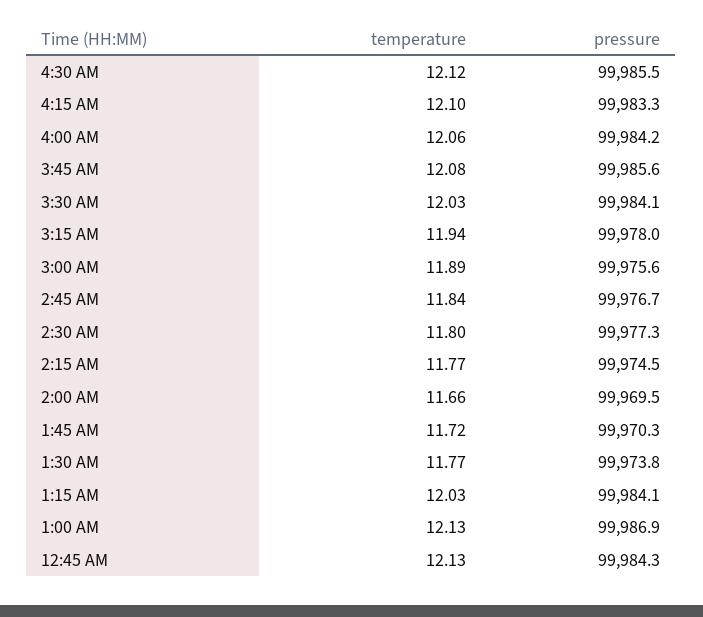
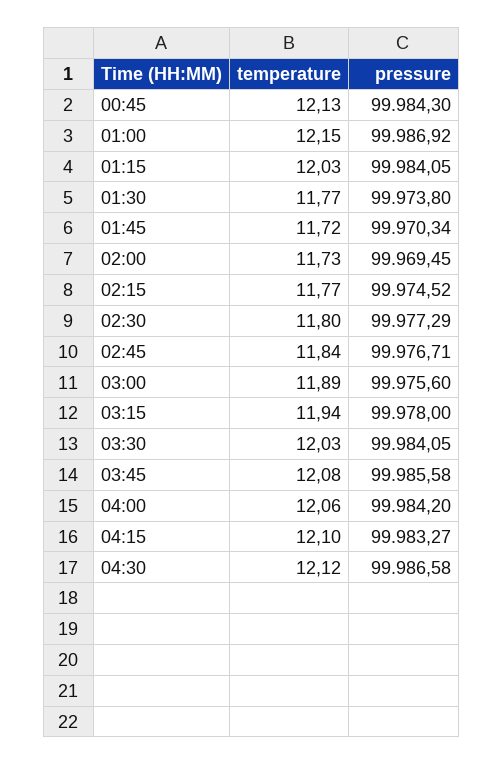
  {
    "temperature": {
      "4:30 AM": 12.12,
      "4:15 AM": 12.1,
      "4:00 AM": 12.06,
      "3:45 AM": 12.08,
      "3:30 AM": 12.03,
      "3:15 AM": 11.94,
      "3:00 AM": 11.89,
      "2:45 AM": 11.84,
      "2:30 AM": 11.8,
      "2:15 AM": 11.77,
-     "2:00 AM": 11.66,
+     "2:00 AM": 11.73,
      "1:45 AM": 11.72,
      "1:30 AM": 11.77,
      "1:15 AM": 12.03,
-     "1:00 AM": 12.13,
+     "1:00 AM": 12.15,
      "12:45 AM": 12.13
    },
    "pressure": {
-     "4:30 AM": 99985.5,
+     "4:30 AM": 99986.58,
      "4:15 AM": 99983.27,
      "4:00 AM": 99984.2,
      "3:45 AM": 99985.58,
      "3:30 AM": 99984.05,
      "3:15 AM": 99978,
      "3:00 AM": 99975.6,
      "2:45 AM": 99976.71,
      "2:30 AM": 99977.29,
      "2:15 AM": 99974.52,
      "2:00 AM": 99969.45,
      "1:45 AM": 99970.34,
      "1:30 AM": 99973.8,
      "1:15 AM": 99984.05,
      "1:00 AM": 99986.92,
      "12:45 AM": 99984.3
    }
  }

